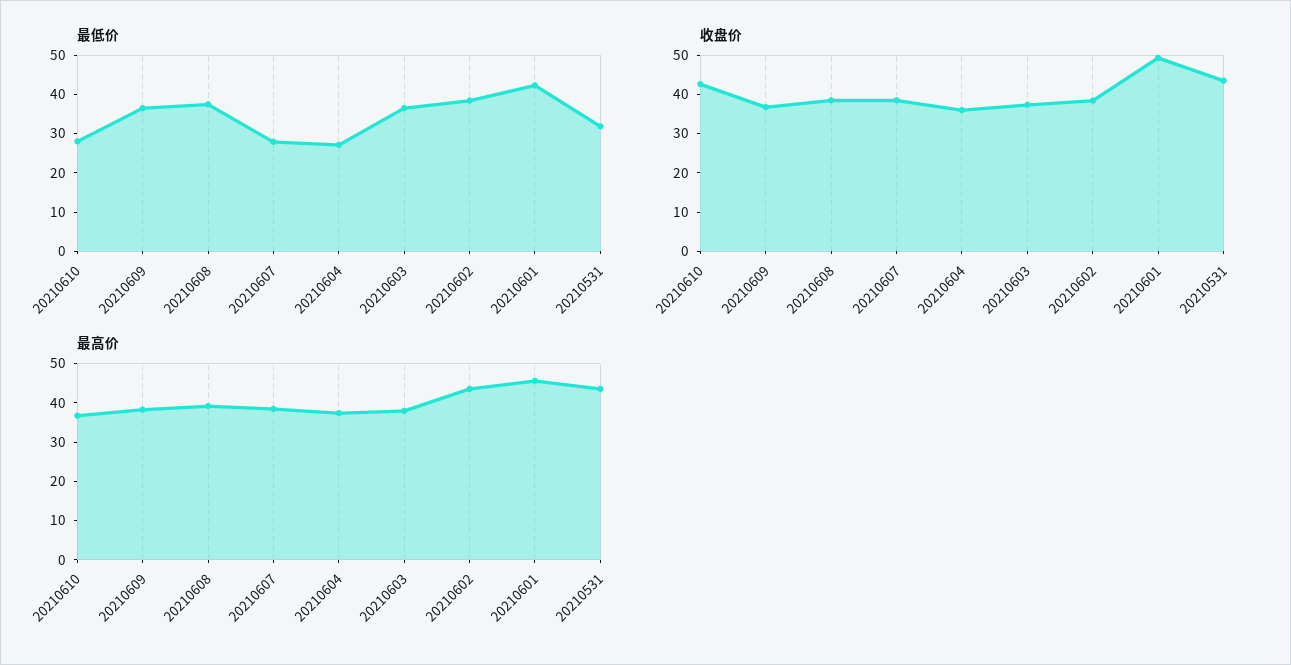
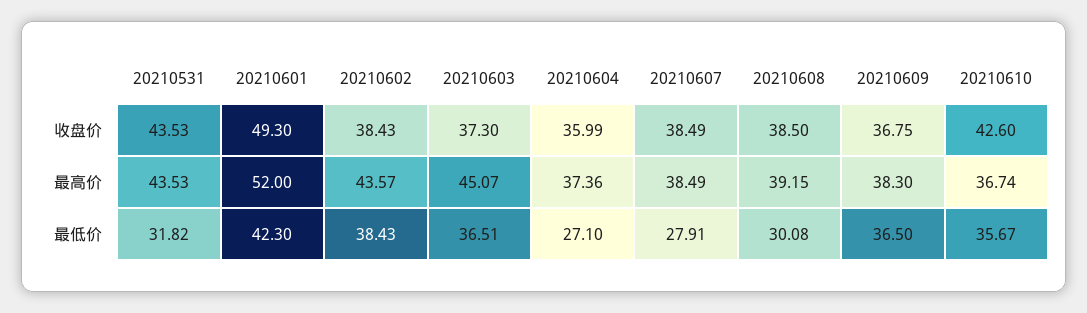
  {
    "最低价": {
-     "20210610": 27.5,
+     "20210610": 35.67,
      "20210609": 36.5,
-     "20210608": 37.5,
+     "20210608": 30.08,
      "20210607": 27.91,
      "20210604": 27.1,
      "20210603": 36.51,
      "20210602": 38.43,
      "20210601": 42.3,
      "20210531": 31.82
    },
    "收盘价": {
      "20210610": 42.6,
      "20210609": 36.75,
      "20210608": 38.5,
      "20210607": 38.49,
      "20210604": 35.99,
      "20210603": 37.3,
      "20210602": 38.43,
      "20210601": 49.3,
      "20210531": 43.53
    },
    "最高价": {
      "20210610": 36.74,
      "20210609": 38.3,
      "20210608": 39.15,
      "20210607": 38.49,
      "20210604": 37.36,
-     "20210603": 37.5,
+     "20210603": 45.07,
      "20210602": 43.57,
-     "20210601": 45,
+     "20210601": 52,
      "20210531": 43.53
    }
  }

